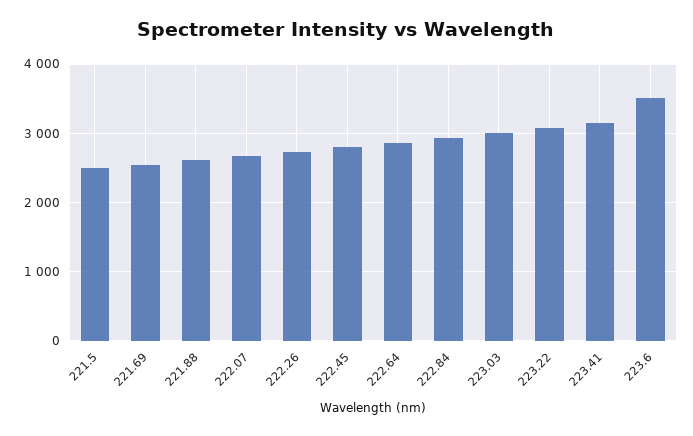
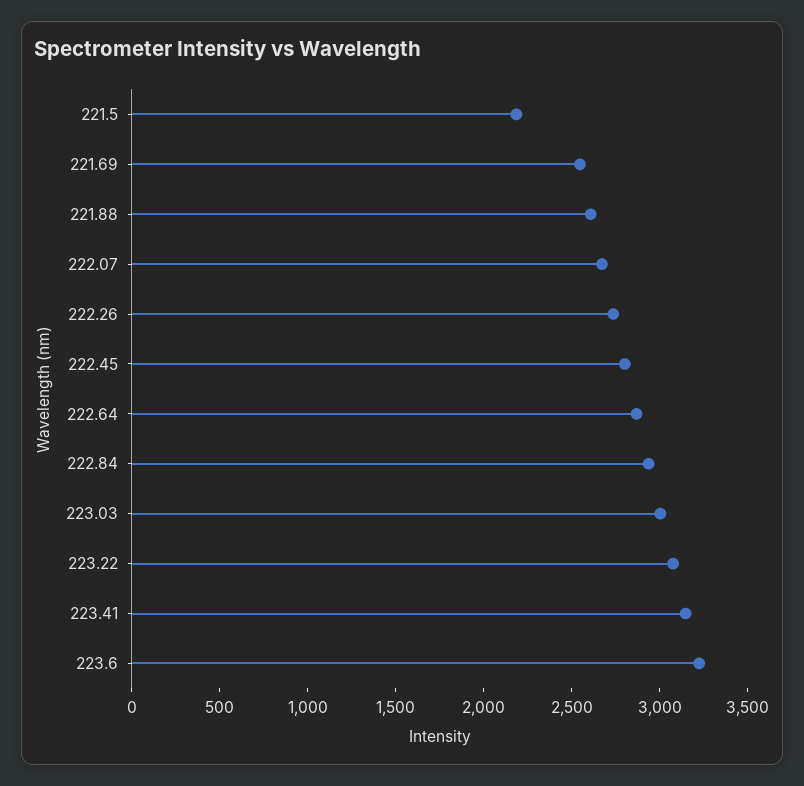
  {
-   "221.5": 2500,
+   "221.5": 2200,
    "221.69": 2500,
    "221.88": 2600,
    "222.07": 2700,
    "222.26": 2700,
    "222.45": 2800,
    "222.64": 2900,
    "222.84": 2900,
    "223.03": 3000,
    "223.22": 3100,
    "223.41": 3100,
-   "223.6": 3500
+   "223.6": 3200
  }

